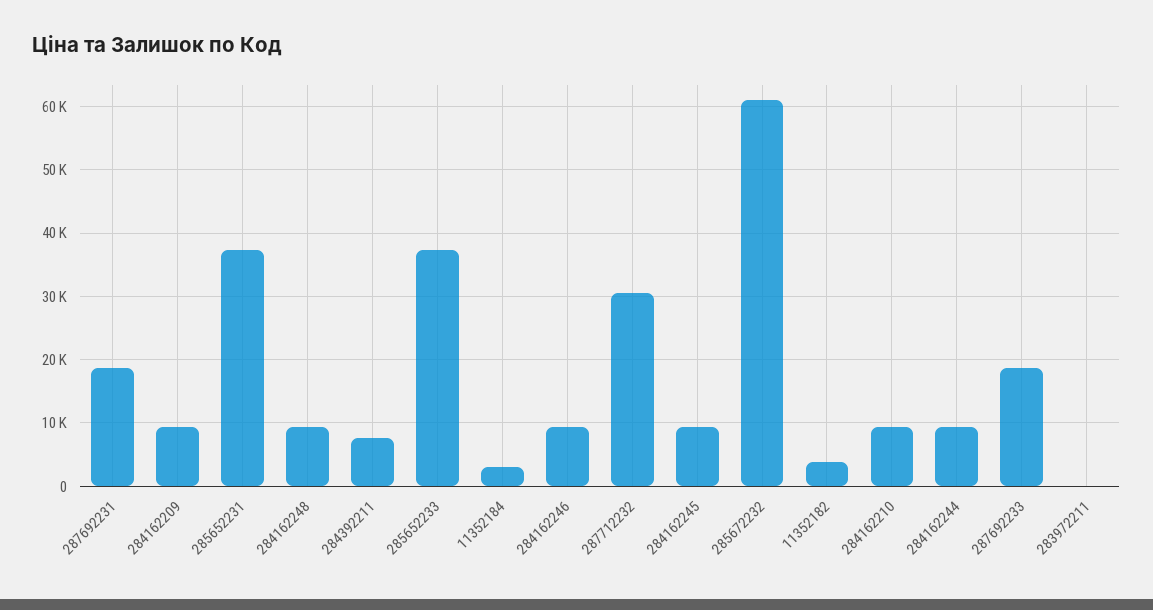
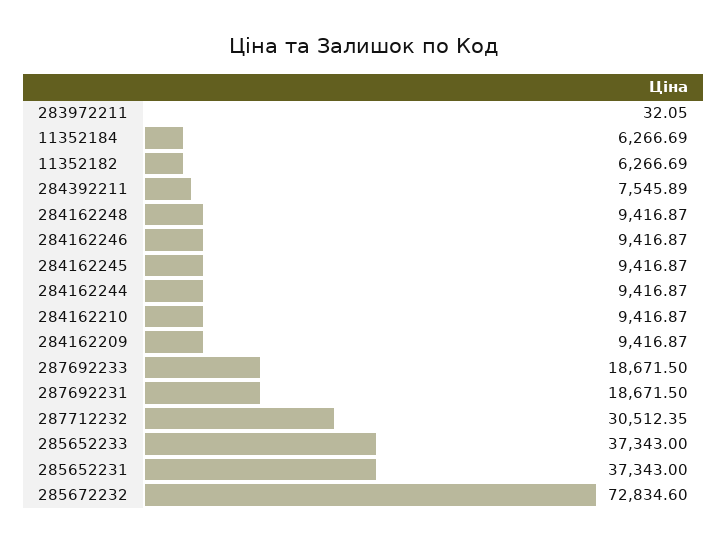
  {
    "287692231": 18671.5,
    "284162209": 9416.87,
    "285652231": 37343,
    "284162248": 9416.87,
    "284392211": 7545.89,
    "285652233": 37343,
-   "11352184": 3000,
+   "11352184": 6266.69,
    "284162246": 9416.87,
    "287712232": 30512.35,
    "284162245": 9416.87,
-   "285672232": 61000,
+   "285672232": 72834.6,
-   "11352182": 4000,
+   "11352182": 6266.69,
    "284162210": 9416.87,
    "284162244": 9416.87,
    "287692233": 18671.5,
    "283972211": 32.05
  }

